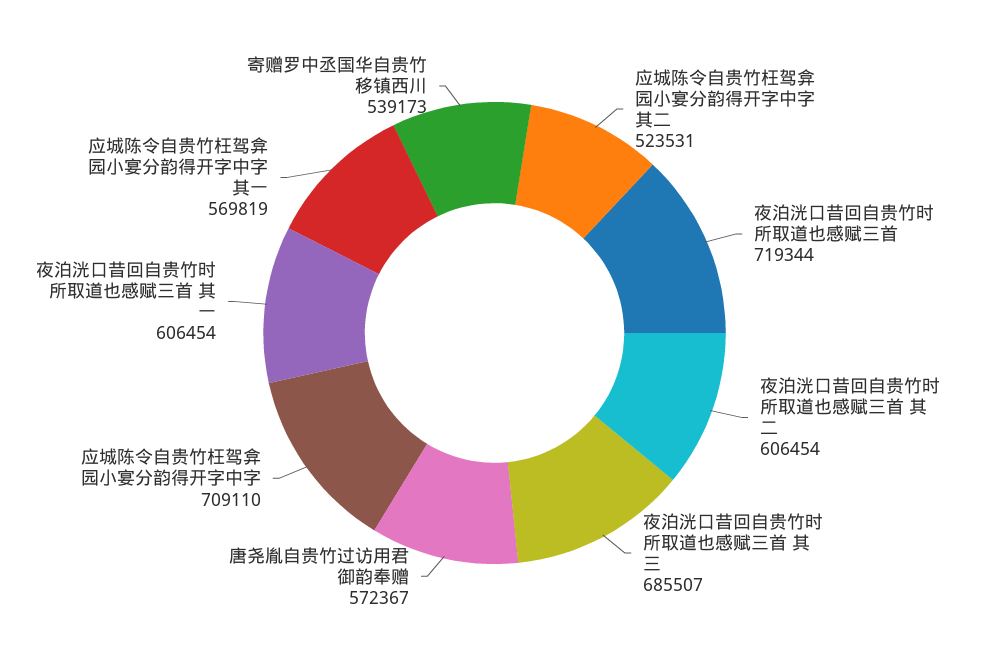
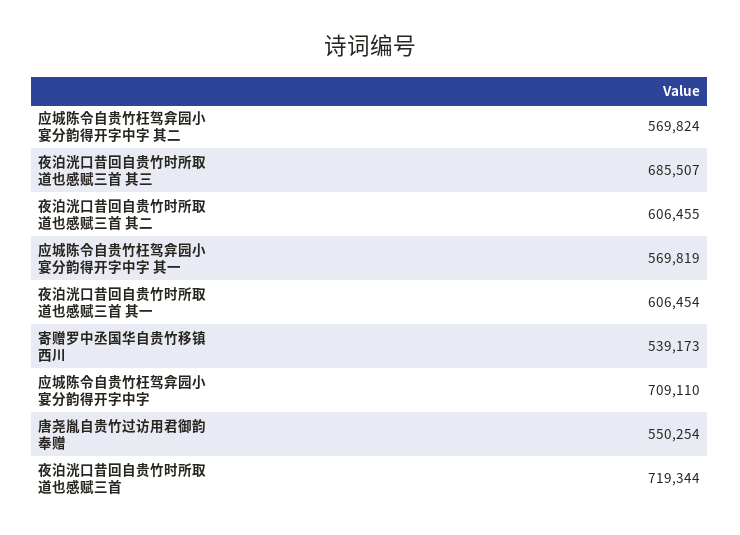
  {
-   "应城陈令自贵竹枉驾弇园小宴分韵得开字中字 其二": 523531,
+   "应城陈令自贵竹枉驾弇园小宴分韵得开字中字 其二": 569824,
    "夜泊洸口昔回自贵竹时所取道也感赋三首": 719344,
-   "夜泊洸口昔回自贵竹时所取道也感赋三首 其二": 606454,
+   "夜泊洸口昔回自贵竹时所取道也感赋三首 其二": 606455,
    "夜泊洸口昔回自贵竹时所取道也感赋三首 其三": 685507,
-   "唐尧胤自贵竹过访用君御韵奉赠": 572367,
+   "唐尧胤自贵竹过访用君御韵奉赠": 550254,
    "应城陈令自贵竹枉驾弇园小宴分韵得开字中字": 709110,
    "夜泊洸口昔回自贵竹时所取道也感赋三首 其一": 606454,
    "应城陈令自贵竹枉驾弇园小宴分韵得开字中字 其一": 569819,
    "寄赠罗中丞国华自贵竹移镇西川": 539173
  }

